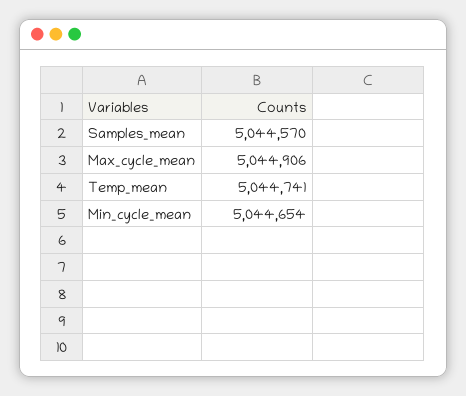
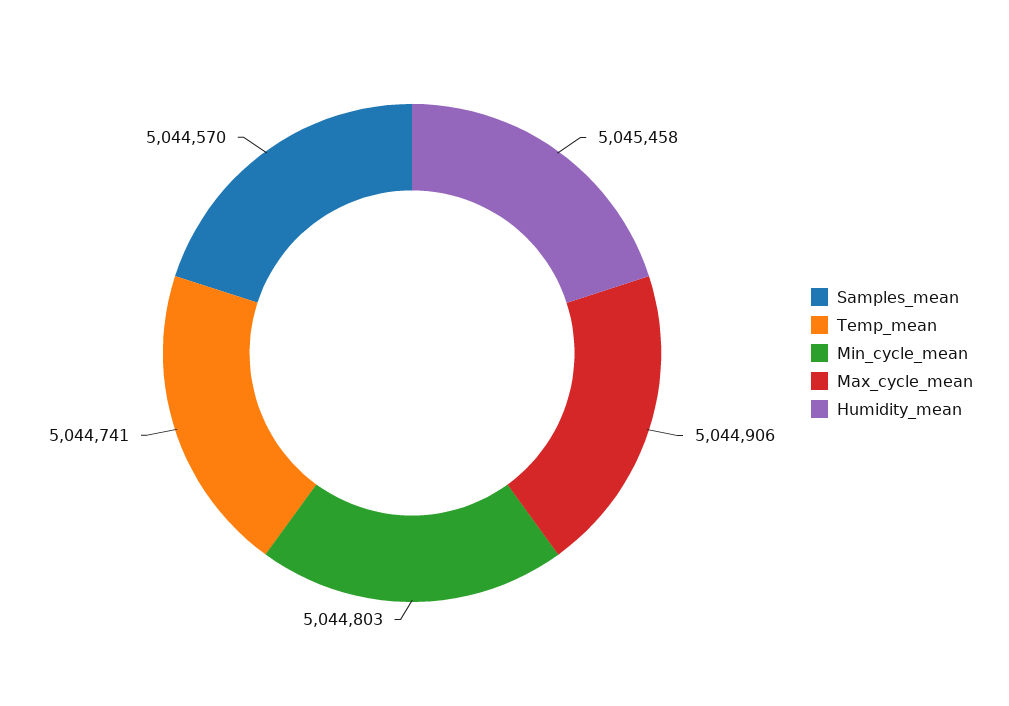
  {
    "Samples_mean": 5044570,
    "Max_cycle_mean": 5044906,
    "Temp_mean": 5044741,
-   "Min_cycle_mean": 5044654
+   "Min_cycle_mean": 5044803,
+   "Humidity_mean": 5045458
  }

